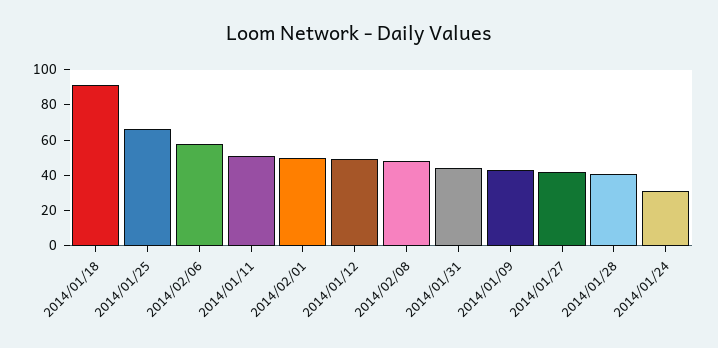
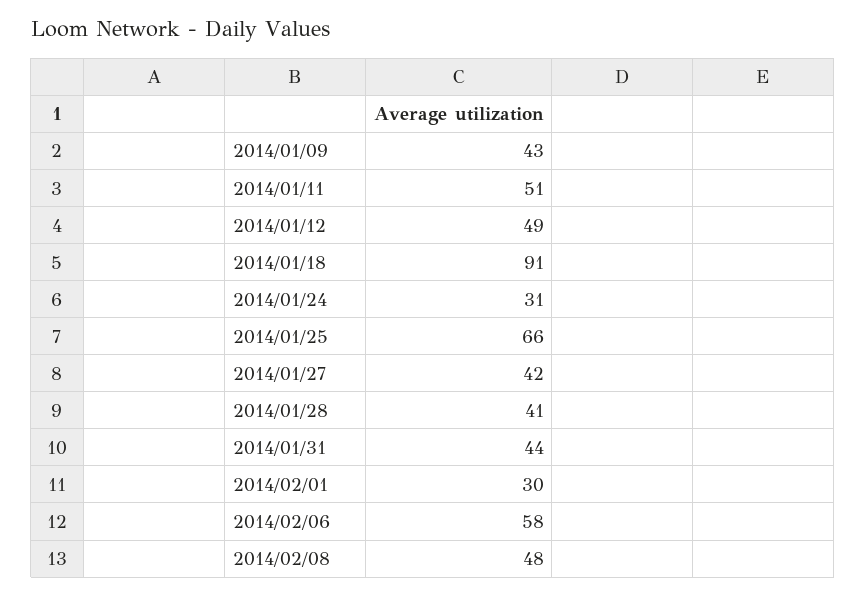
  {
    "2014/01/18": 91,
    "2014/01/25": 66,
    "2014/02/06": 58,
    "2014/01/11": 51,
-   "2014/02/01": 50,
+   "2014/02/01": 30,
    "2014/01/12": 49,
    "2014/02/08": 48,
    "2014/01/31": 44,
    "2014/01/09": 43,
    "2014/01/27": 42,
    "2014/01/28": 41,
    "2014/01/24": 31
  }

